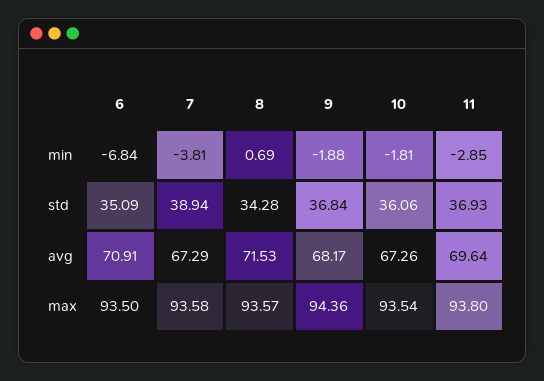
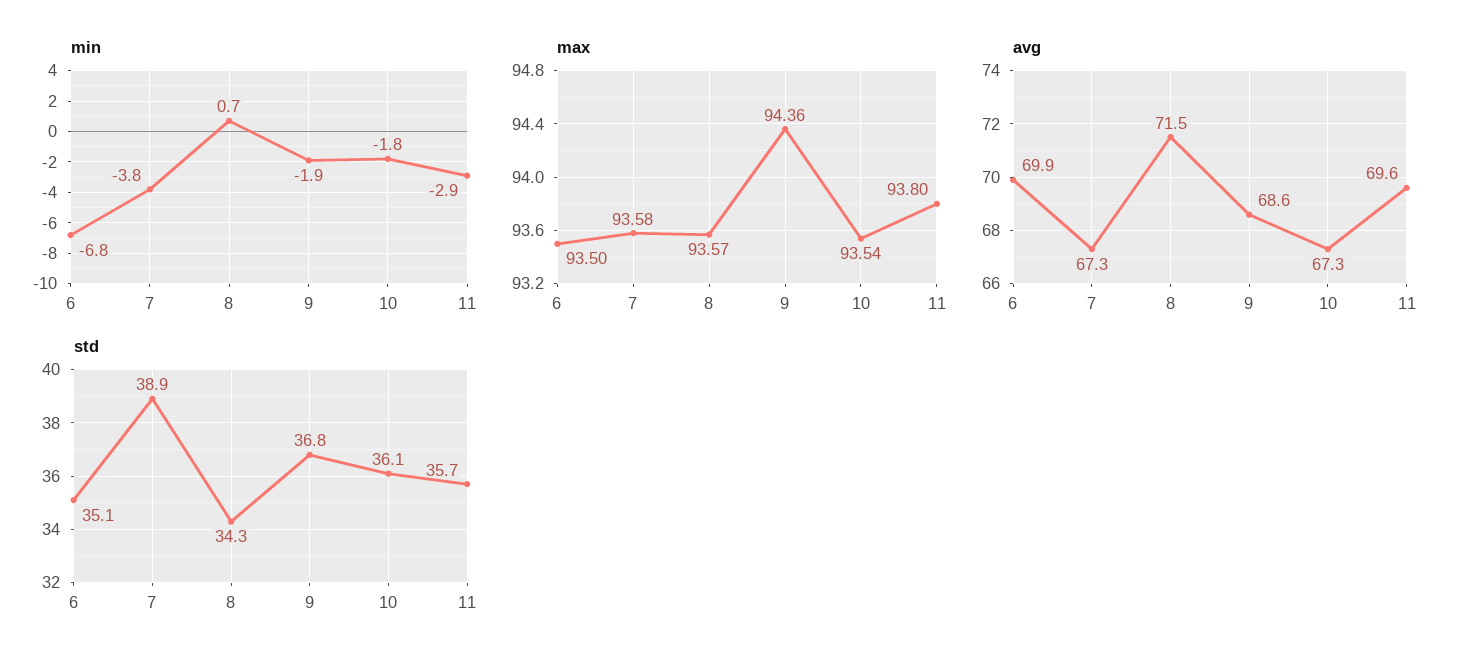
  {
    "min": {
      "6": -6.84,
      "7": -3.81,
      "8": 0.69,
      "9": -1.88,
      "10": -1.81,
      "11": -2.85
    },
    "std": {
      "6": 35.09,
      "7": 38.94,
      "8": 34.28,
      "9": 36.84,
      "10": 36.06,
-     "11": 36.93
+     "11": 35.7
    },
    "avg": {
-     "6": 70.91,
+     "6": 69.9,
      "7": 67.29,
      "8": 71.53,
-     "9": 68.17,
+     "9": 68.6,
      "10": 67.26,
      "11": 69.64
    },
    "max": {
      "6": 93.5,
      "7": 93.58,
      "8": 93.57,
      "9": 94.36,
      "10": 93.54,
      "11": 93.8
    }
  }

